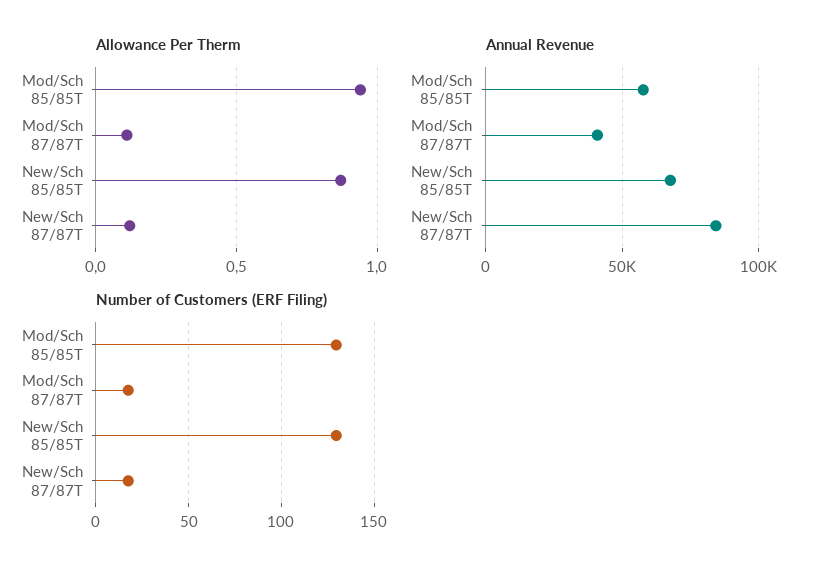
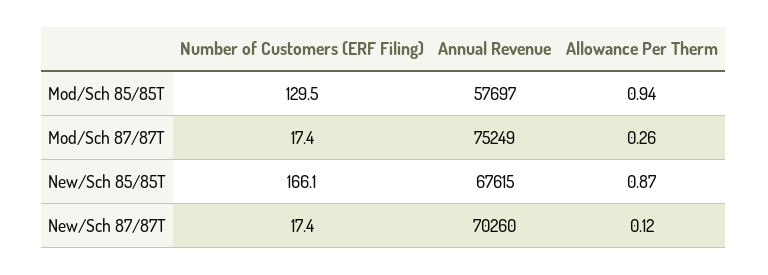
  {
    "Allowance Per Therm": {
      "Mod/Sch 85/85T": 0.94,
-     "Mod/Sch 87/87T": 0.1,
+     "Mod/Sch 87/87T": 0.26,
      "New/Sch 85/85T": 0.87,
      "New/Sch 87/87T": 0.12
    },
    "Annual Revenue": {
      "Mod/Sch 85/85T": 57697,
-     "Mod/Sch 87/87T": 40000,
+     "Mod/Sch 87/87T": 75249,
      "New/Sch 85/85T": 67615,
-     "New/Sch 87/87T": 85000
+     "New/Sch 87/87T": 70260
    },
    "Number of Customers (ERF Filing)": {
      "Mod/Sch 85/85T": 129.5,
      "Mod/Sch 87/87T": 17.4,
-     "New/Sch 85/85T": 130,
+     "New/Sch 85/85T": 166.1,
      "New/Sch 87/87T": 17.4
    }
  }

